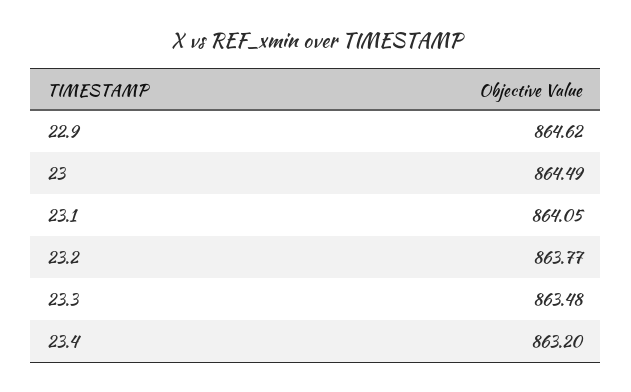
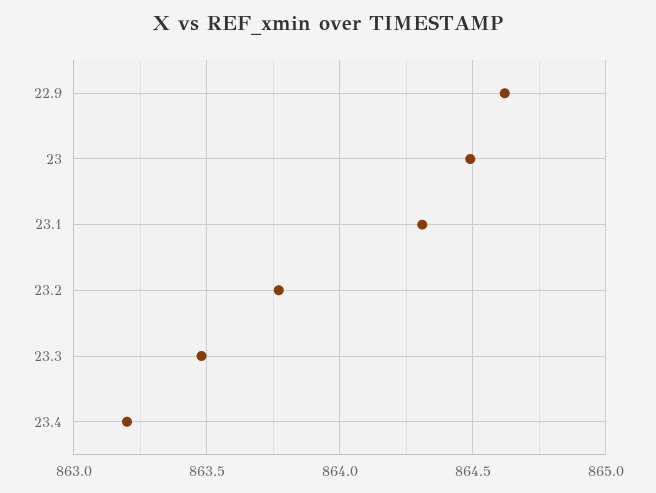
  {
    "22.9": 864.62,
    "23": 864.49,
-   "23.1": 864.05,
+   "23.1": 864.3,
    "23.2": 863.77,
    "23.3": 863.48,
    "23.4": 863.2
  }

